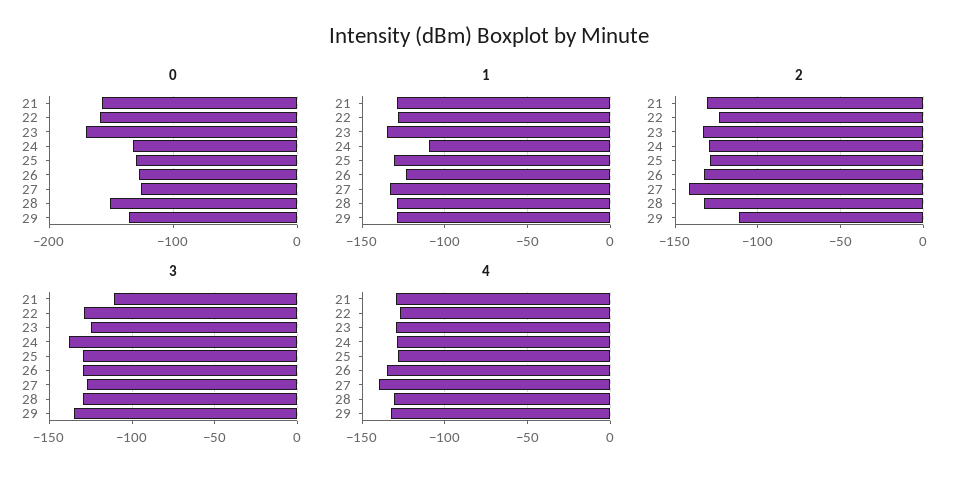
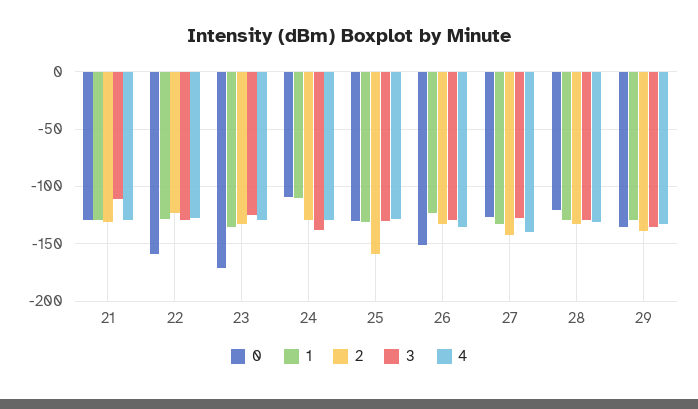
  {
    "0": {
-     "21": -160,
+     "21": -130,
      "22": -160,
      "23": -170,
-     "24": -130,
+     "24": -110,
      "25": -130,
-     "26": -130,
+     "26": -150,
      "27": -130,
-     "28": -150,
+     "28": -120,
      "29": -140
    },
    "1": {
      "21": -130,
      "22": -130,
      "23": -135,
      "24": -110,
      "25": -130,
      "26": -125,
      "27": -135,
      "28": -130,
      "29": -130
    },
    "2": {
      "21": -130,
      "22": -125,
      "23": -135,
      "24": -130,
-     "25": -130,
+     "25": -160,
      "26": -135,
      "27": -140,
      "28": -135,
-     "29": -110
+     "29": -140
    },
    "3": {
      "21": -110,
      "22": -130,
      "23": -125,
      "24": -140,
      "25": -130,
      "26": -130,
      "27": -125,
      "28": -130,
      "29": -135
    },
    "4": {
      "21": -130,
      "22": -125,
      "23": -130,
      "24": -130,
      "25": -130,
      "26": -135,
      "27": -140,
      "28": -130,
      "29": -135
    }
  }

